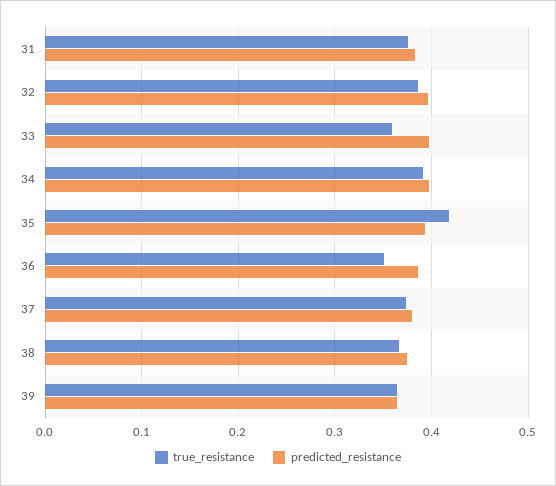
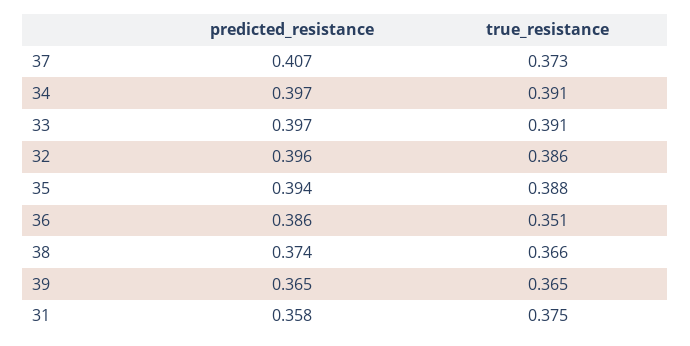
  {
    "true_resistance": {
      "31": 0.375,
      "32": 0.386,
-     "33": 0.36,
+     "33": 0.391,
      "34": 0.391,
-     "35": 0.42,
+     "35": 0.388,
      "36": 0.351,
      "37": 0.373,
      "38": 0.366,
      "39": 0.365
    },
    "predicted_resistance": {
-     "31": 0.38,
+     "31": 0.358,
      "32": 0.396,
      "33": 0.397,
      "34": 0.397,
      "35": 0.394,
      "36": 0.386,
-     "37": 0.38,
+     "37": 0.407,
      "38": 0.374,
      "39": 0.365
    }
  }

